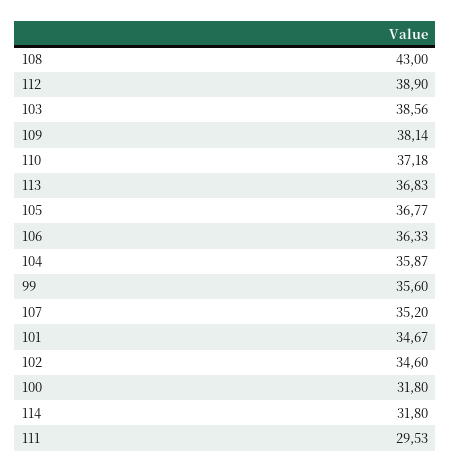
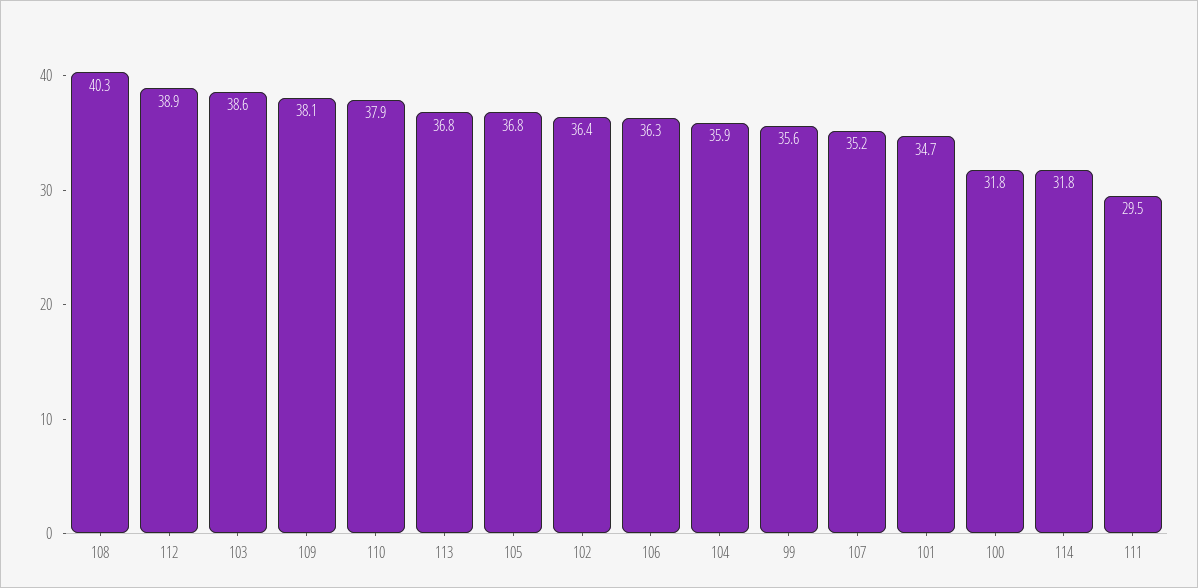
  {
-   "108": 43,
+   "108": 40.3,
    "112": 38.9,
    "103": 38.56,
    "109": 38.14,
-   "110": 37.18,
+   "110": 37.9,
    "113": 36.83,
    "105": 36.77,
    "106": 36.33,
    "104": 35.87,
    "99": 35.6,
    "107": 35.2,
    "101": 34.67,
-   "102": 34.6,
+   "102": 36.4,
    "100": 31.8,
    "114": 31.8,
    "111": 29.53
  }

